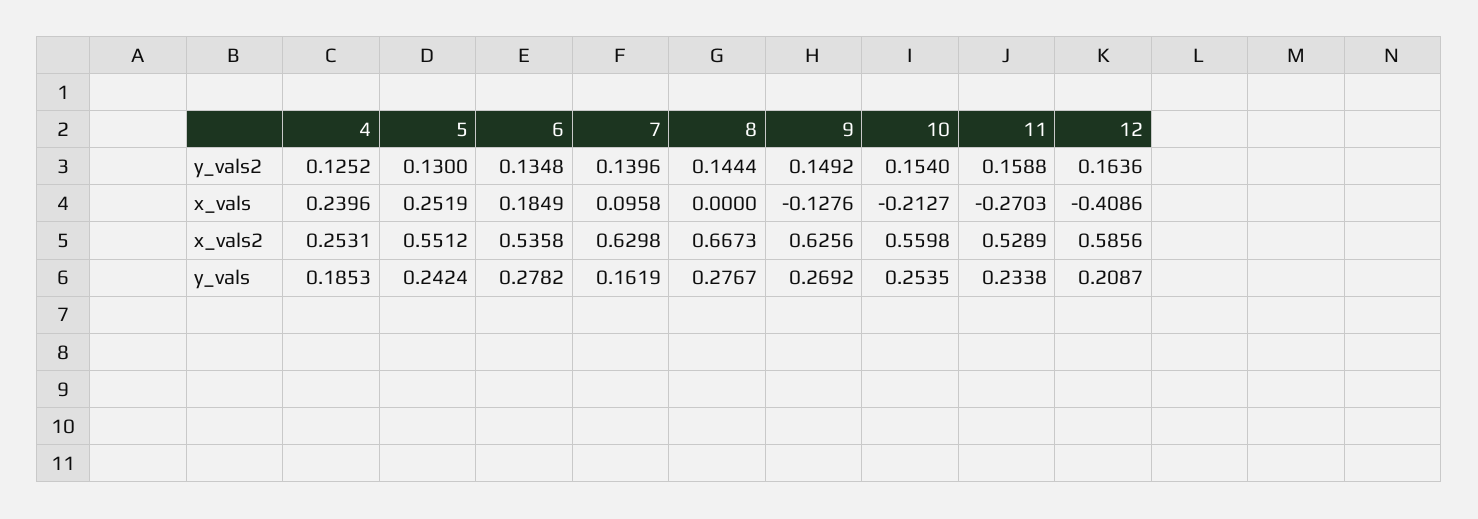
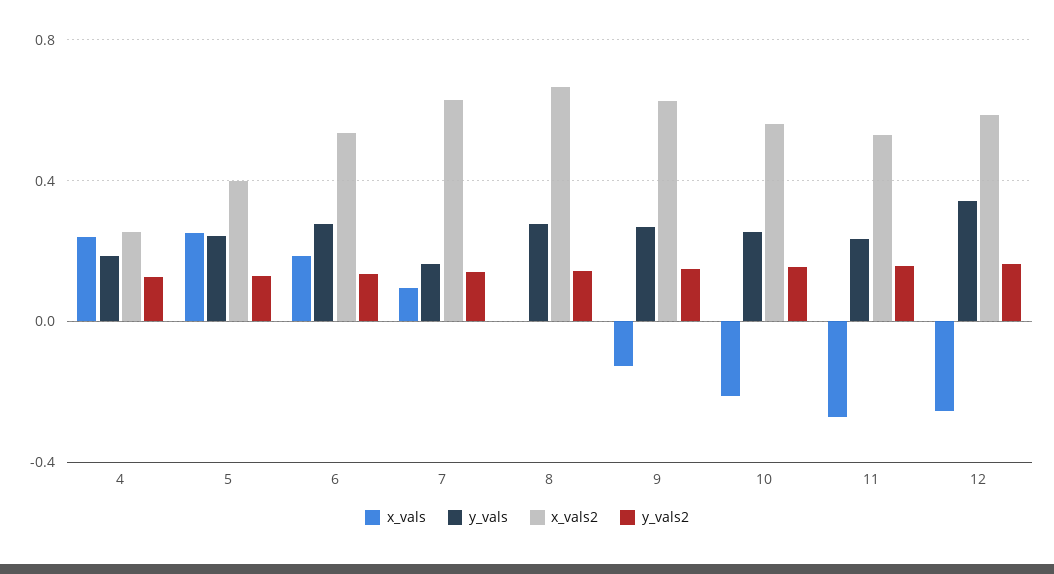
  {
    "y_vals2": {
      "4": 0.1252,
      "5": 0.13,
      "6": 0.1348,
      "7": 0.1396,
      "8": 0.1444,
      "9": 0.1492,
      "10": 0.154,
      "11": 0.1588,
      "12": 0.1636
    },
    "x_vals": {
      "4": 0.2396,
      "5": 0.2519,
      "6": 0.1849,
      "7": 0.0958,
      "8": 0,
      "9": -0.1276,
      "10": -0.2127,
      "11": -0.2703,
-     "12": -0.4086
+     "12": -0.25
    },
    "x_vals2": {
      "4": 0.2531,
-     "5": 0.5512,
+     "5": 0.4,
      "6": 0.5358,
      "7": 0.6298,
      "8": 0.6673,
      "9": 0.6256,
      "10": 0.5598,
      "11": 0.5289,
      "12": 0.5856
    },
    "y_vals": {
      "4": 0.1853,
      "5": 0.2424,
      "6": 0.2782,
      "7": 0.1619,
      "8": 0.2767,
      "9": 0.2692,
      "10": 0.2535,
      "11": 0.2338,
-     "12": 0.2087
+     "12": 0.35
    }
  }

